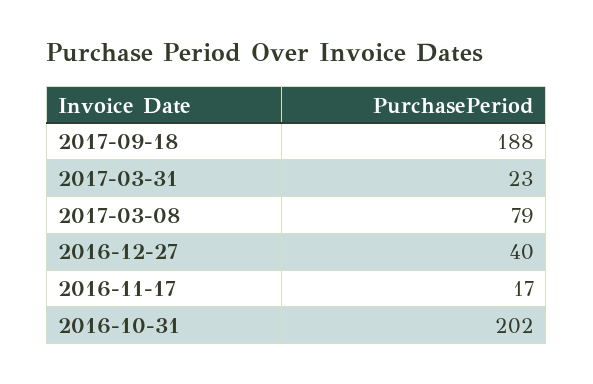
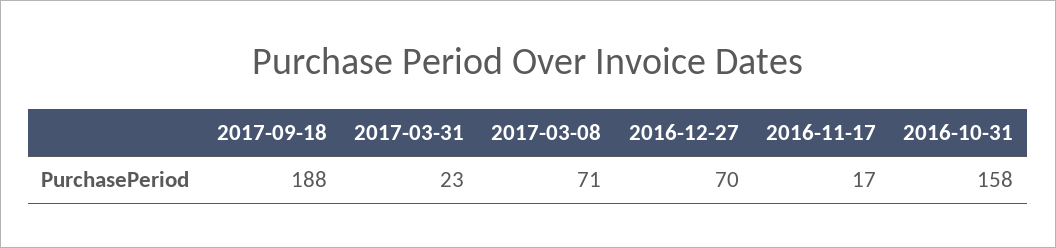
  {
    "2017-09-18": 188,
    "2017-03-31": 23,
-   "2017-03-08": 79,
+   "2017-03-08": 71,
-   "2016-12-27": 40,
+   "2016-12-27": 70,
    "2016-11-17": 17,
-   "2016-10-31": 202
+   "2016-10-31": 158
  }

